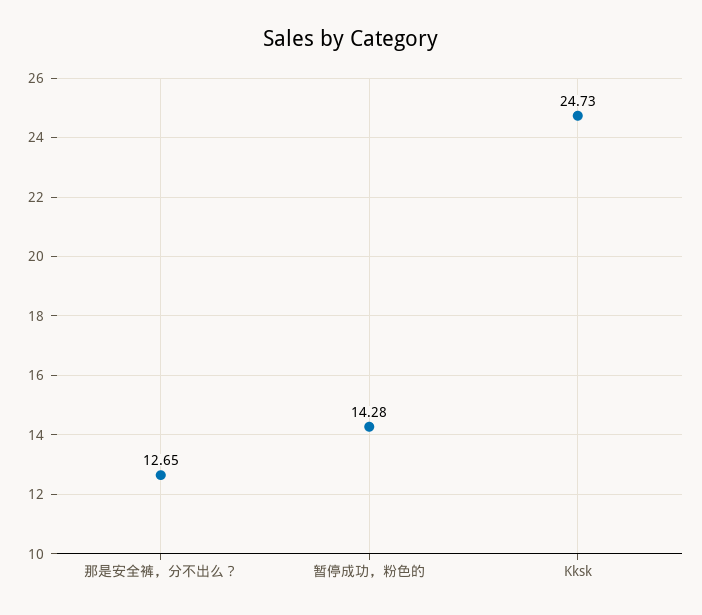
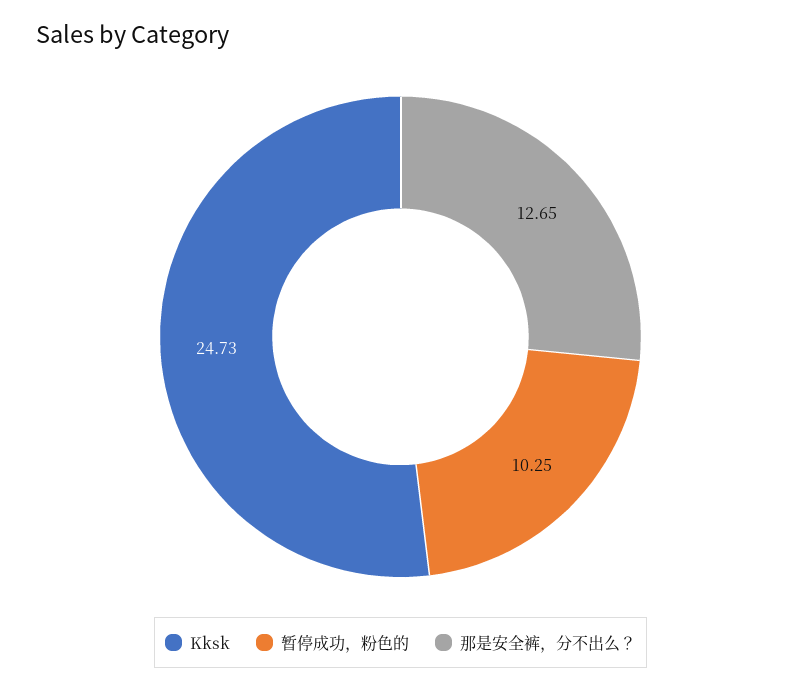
  {
    "那是安全裤，分不出么？": 12.65,
-   "暂停成功，粉色的": 14.28,
+   "暂停成功，粉色的": 10.25,
    "Kksk": 24.73
  }

